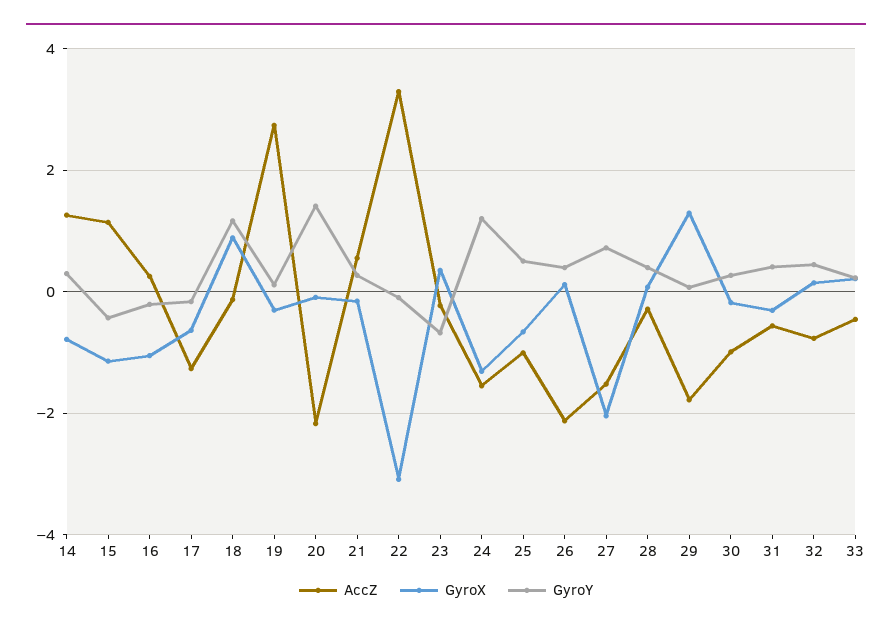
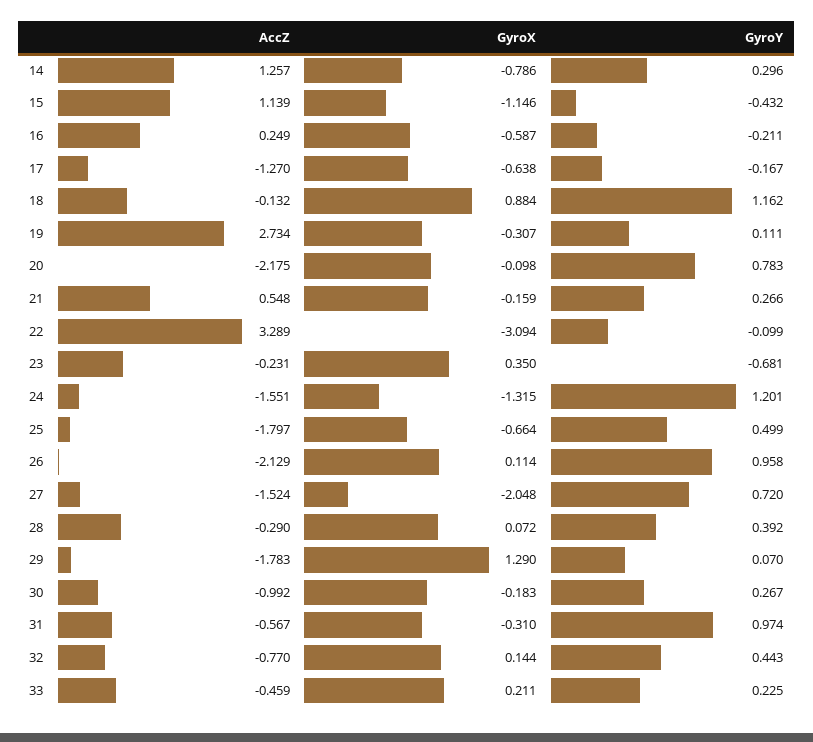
  {
    "AccZ": {
      "14": 1.257,
      "15": 1.139,
      "16": 0.249,
      "17": -1.27,
      "18": -0.132,
      "19": 2.734,
      "20": -2.175,
      "21": 0.548,
      "22": 3.289,
      "23": -0.231,
      "24": -1.551,
-     "25": -1,
+     "25": -1.797,
      "26": -2.129,
      "27": -1.524,
      "28": -0.29,
      "29": -1.783,
      "30": -0.992,
      "31": -0.567,
      "32": -0.77,
      "33": -0.459
    },
    "GyroX": {
      "14": -0.786,
      "15": -1.146,
-     "16": -1,
+     "16": -0.587,
      "17": -0.638,
      "18": 0.884,
      "19": -0.307,
      "20": -0.098,
      "21": -0.159,
      "22": -3.094,
      "23": 0.35,
      "24": -1.315,
      "25": -0.664,
      "26": 0.114,
      "27": -2.048,
      "28": 0.072,
      "29": 1.29,
      "30": -0.183,
      "31": -0.31,
      "32": 0.144,
      "33": 0.211
    },
    "GyroY": {
      "14": 0.296,
      "15": -0.432,
      "16": -0.211,
      "17": -0.167,
      "18": 1.162,
      "19": 0.111,
-     "20": 1.4,
+     "20": 0.783,
      "21": 0.266,
      "22": -0.099,
      "23": -0.681,
      "24": 1.201,
      "25": 0.499,
-     "26": 0.4,
+     "26": 0.958,
      "27": 0.72,
      "28": 0.392,
      "29": 0.07,
      "30": 0.267,
-     "31": 0.4,
+     "31": 0.974,
      "32": 0.443,
      "33": 0.225
    }
  }

